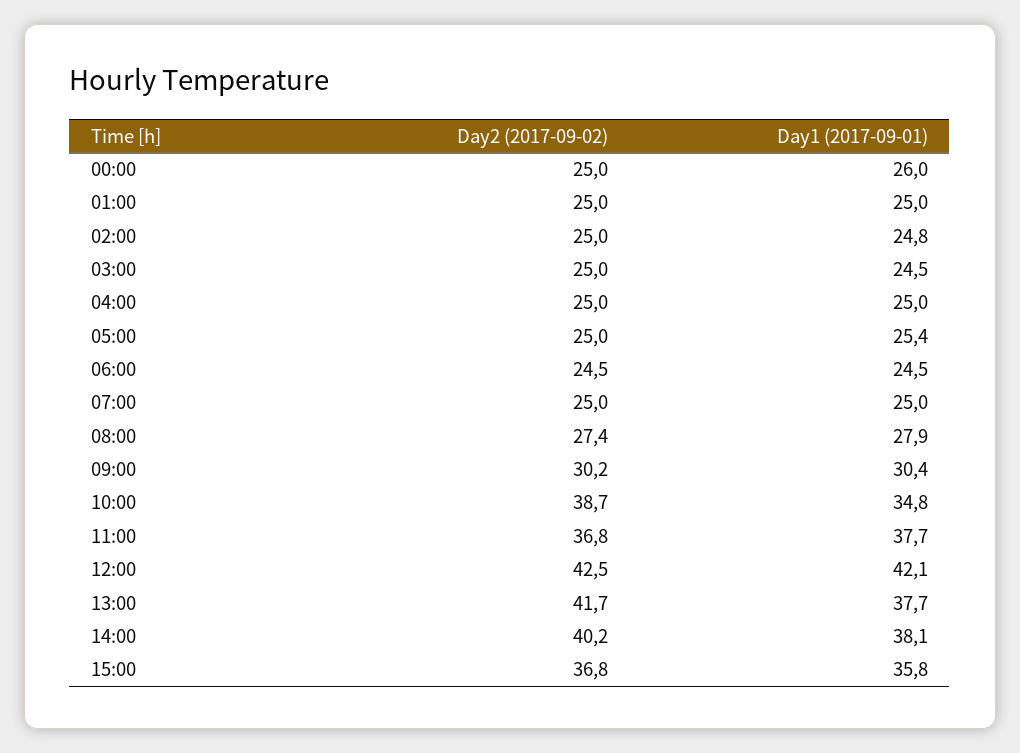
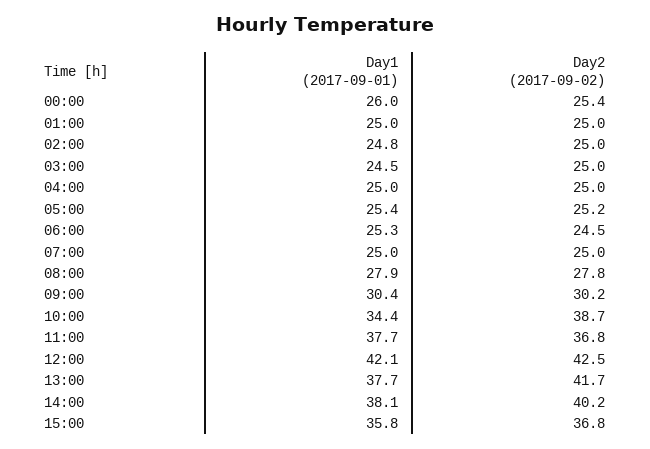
  {
    "Day2 (2017-09-02)": {
-     "00:00": 25,
+     "00:00": 25.4,
      "01:00": 25,
      "02:00": 25,
      "03:00": 25,
      "04:00": 25,
-     "05:00": 25,
+     "05:00": 25.2,
      "06:00": 24.5,
      "07:00": 25,
-     "08:00": 27.4,
+     "08:00": 27.8,
      "09:00": 30.2,
      "10:00": 38.7,
      "11:00": 36.8,
      "12:00": 42.5,
      "13:00": 41.7,
      "14:00": 40.2,
      "15:00": 36.8
    },
    "Day1 (2017-09-01)": {
      "00:00": 26,
      "01:00": 25,
      "02:00": 24.8,
      "03:00": 24.5,
      "04:00": 25,
      "05:00": 25.4,
-     "06:00": 24.5,
+     "06:00": 25.3,
      "07:00": 25,
      "08:00": 27.9,
      "09:00": 30.4,
-     "10:00": 34.8,
+     "10:00": 34.4,
      "11:00": 37.7,
      "12:00": 42.1,
      "13:00": 37.7,
      "14:00": 38.1,
      "15:00": 35.8
    }
  }

